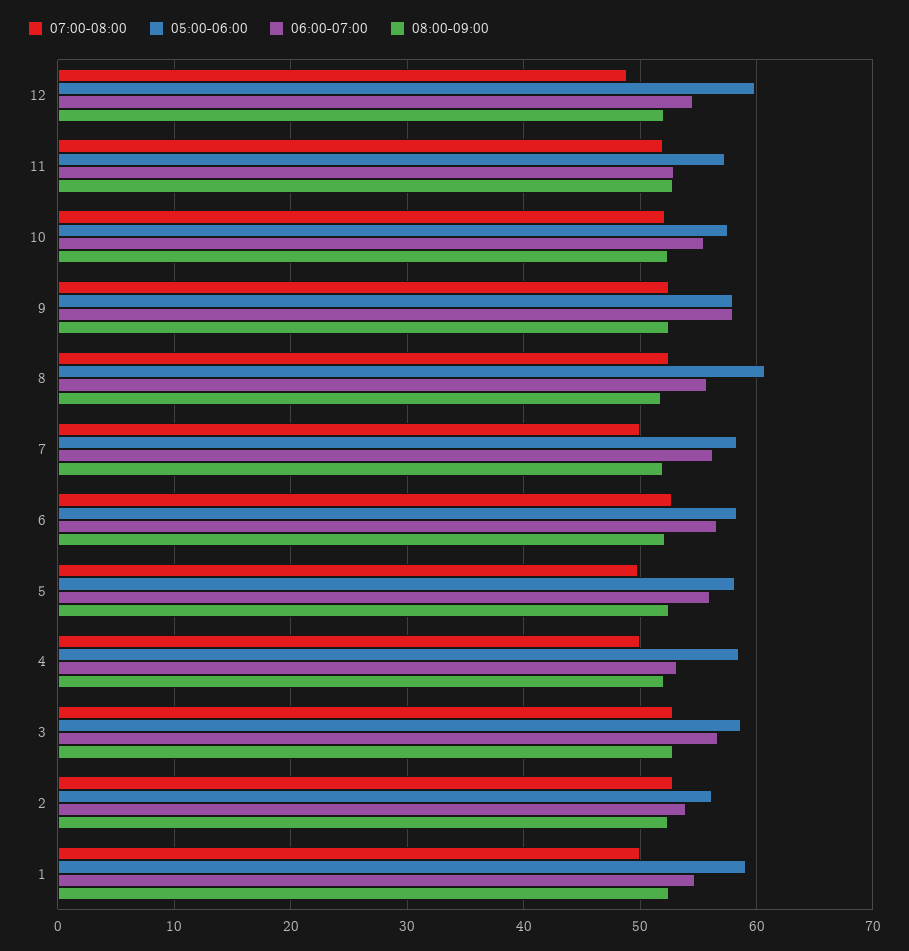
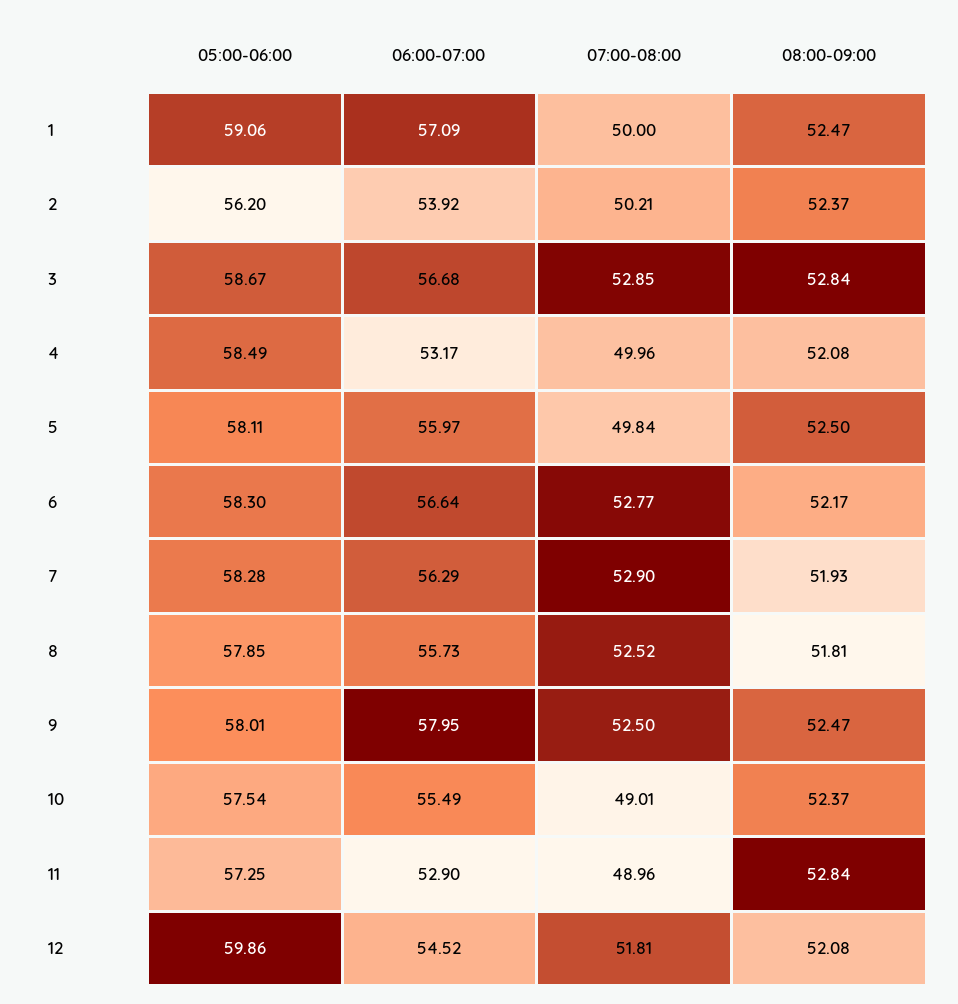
  {
    "07:00-08:00": {
-     "12": 49,
+     "12": 51.81,
-     "11": 52,
+     "11": 48.96,
-     "10": 52,
+     "10": 49.01,
      "9": 52.5,
      "8": 52.52,
-     "7": 50,
+     "7": 52.9,
      "6": 52.77,
      "5": 49.84,
      "4": 49.96,
      "3": 52.85,
-     "2": 53,
+     "2": 50.21,
      "1": 50
    },
    "05:00-06:00": {
      "12": 59.86,
      "11": 57.25,
      "10": 57.54,
      "9": 58.01,
-     "8": 61,
+     "8": 57.85,
      "7": 58.28,
      "6": 58.3,
      "5": 58.11,
      "4": 58.49,
      "3": 58.67,
      "2": 56.2,
      "1": 59.06
    },
    "06:00-07:00": {
      "12": 54.52,
      "11": 52.9,
      "10": 55.49,
      "9": 57.95,
      "8": 55.73,
      "7": 56.29,
      "6": 56.64,
      "5": 55.97,
      "4": 53.17,
      "3": 56.68,
      "2": 53.92,
-     "1": 55
+     "1": 57.09
    },
    "08:00-09:00": {
      "12": 52.08,
      "11": 52.84,
      "10": 52.37,
      "9": 52.47,
      "8": 51.81,
      "7": 51.93,
      "6": 52.17,
      "5": 52.5,
      "4": 52.08,
      "3": 52.84,
      "2": 52.37,
      "1": 52.47
    }
  }

